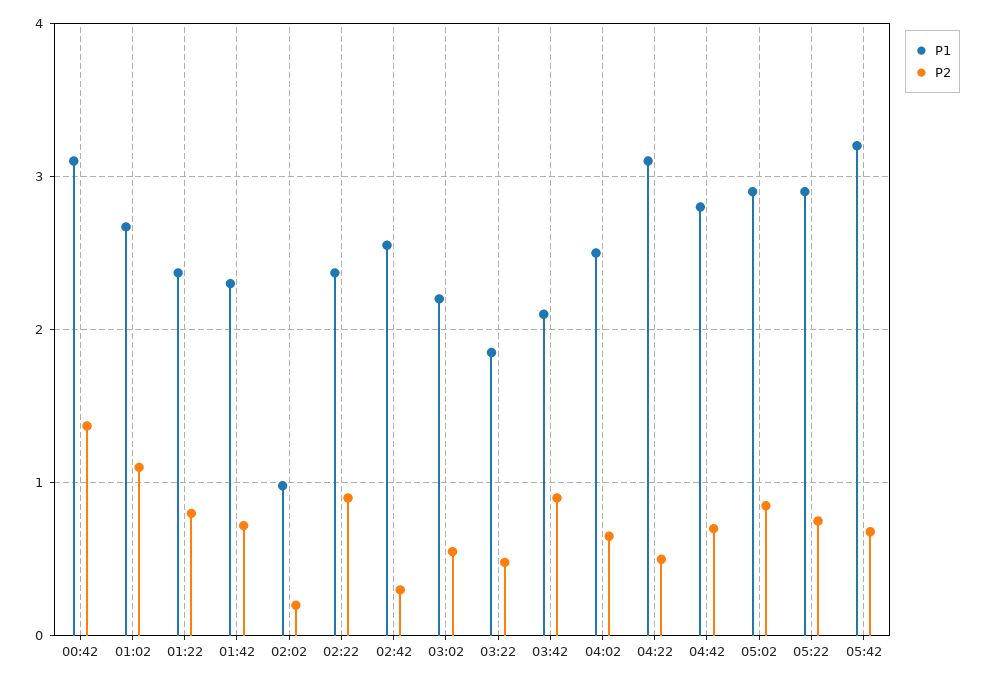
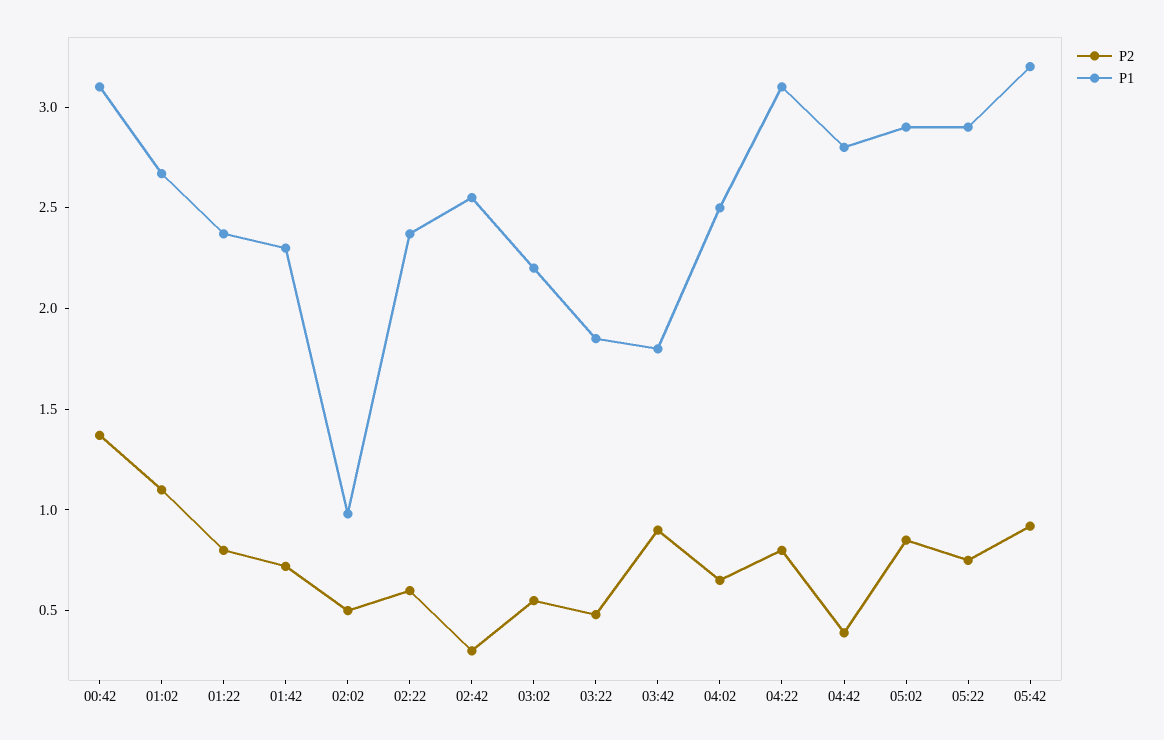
  {
    "P1": {
      "00:42": 3.1,
      "01:02": 2.7,
      "01:22": 2.4,
      "01:42": 2.3,
      "02:02": 1,
      "02:22": 2.4,
      "02:42": 2.6,
      "03:02": 2.2,
      "03:22": 1.9,
-     "03:42": 2.1,
+     "03:42": 1.8,
      "04:02": 2.5,
      "04:22": 3.1,
      "04:42": 2.8,
      "05:02": 2.9,
      "05:22": 2.9,
      "05:42": 3.2
    },
    "P2": {
      "00:42": 1.4,
      "01:02": 1.1,
      "01:22": 0.8,
      "01:42": 0.7,
-     "02:02": 0.2,
+     "02:02": 0.5,
-     "02:22": 0.9,
+     "02:22": 0.6,
      "02:42": 0.3,
      "03:02": 0.6,
      "03:22": 0.5,
      "03:42": 0.9,
      "04:02": 0.7,
-     "04:22": 0.5,
+     "04:22": 0.8,
-     "04:42": 0.7,
+     "04:42": 0.4,
      "05:02": 0.9,
      "05:22": 0.8,
-     "05:42": 0.7
+     "05:42": 0.9
    }
  }

